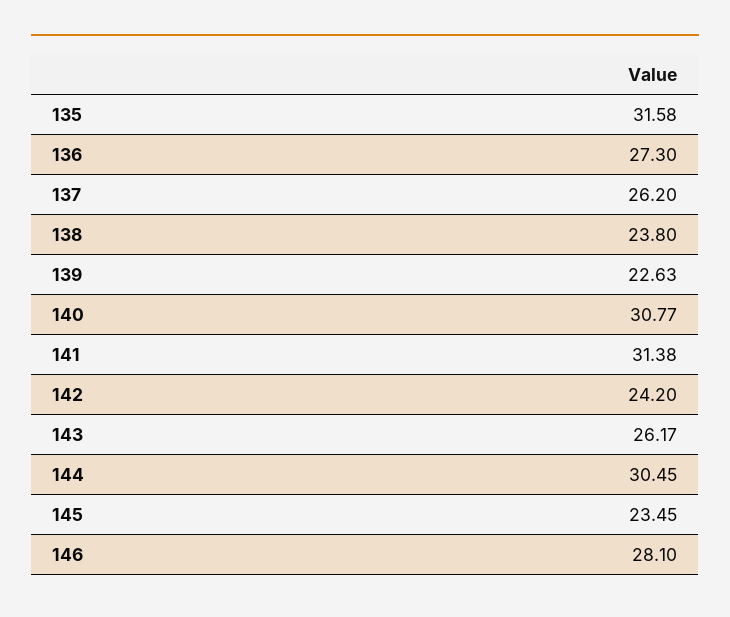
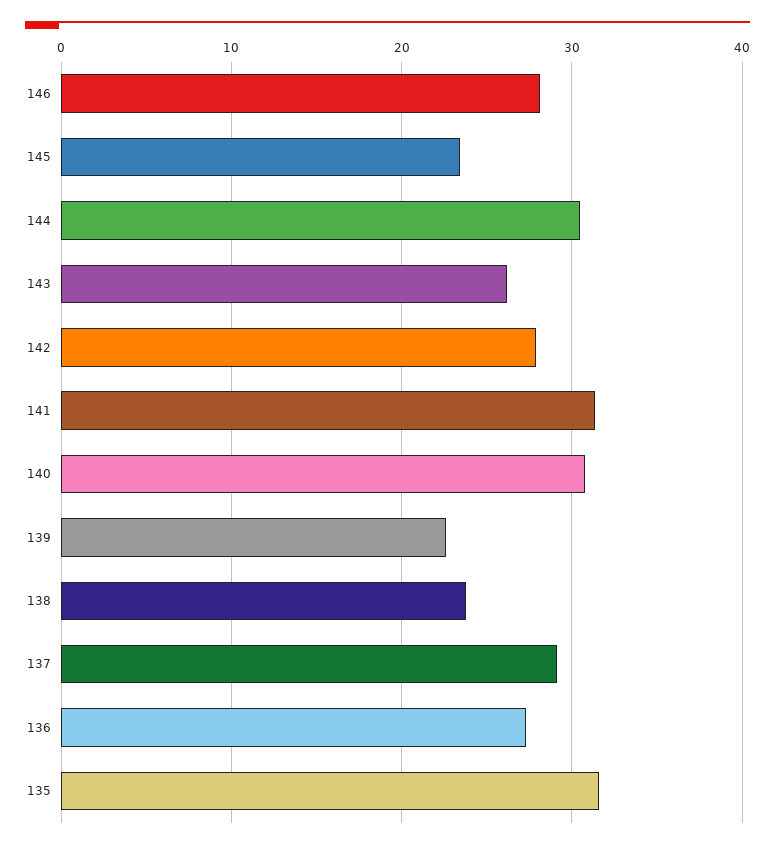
  {
    "135": 31.58,
    "136": 27.3,
-   "137": 26.2,
+   "137": 29,
    "138": 23.8,
    "139": 22.63,
    "140": 30.77,
    "141": 31.38,
-   "142": 24.2,
+   "142": 28,
    "143": 26.17,
    "144": 30.45,
    "145": 23.45,
    "146": 28.1
  }

